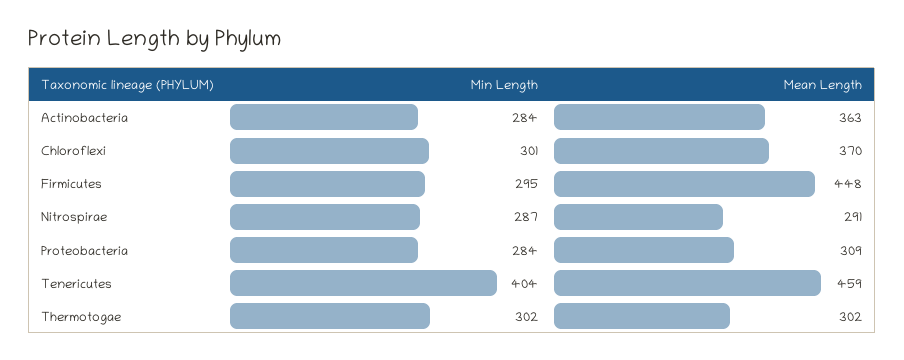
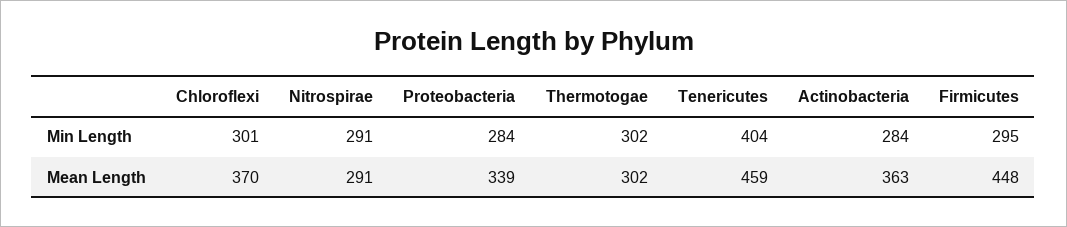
  {
    "Min Length": {
      "Actinobacteria": 284,
      "Chloroflexi": 301,
      "Firmicutes": 295,
-     "Nitrospirae": 287,
+     "Nitrospirae": 291,
      "Proteobacteria": 284,
      "Tenericutes": 404,
      "Thermotogae": 302
    },
    "Mean Length": {
      "Actinobacteria": 363,
      "Chloroflexi": 370,
      "Firmicutes": 448,
      "Nitrospirae": 291,
-     "Proteobacteria": 309,
+     "Proteobacteria": 339,
      "Tenericutes": 459,
      "Thermotogae": 302
    }
  }

